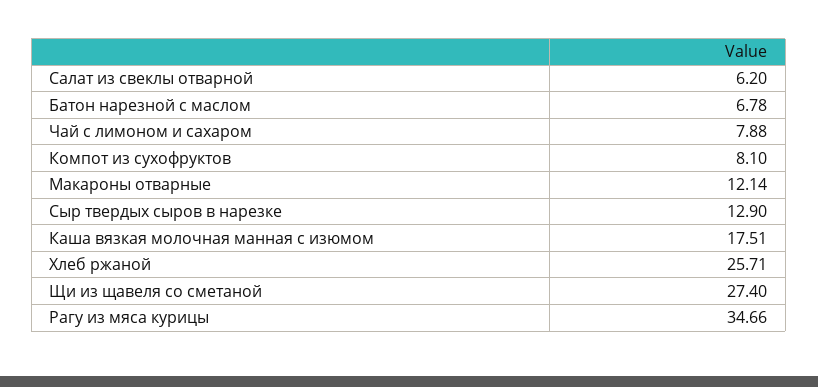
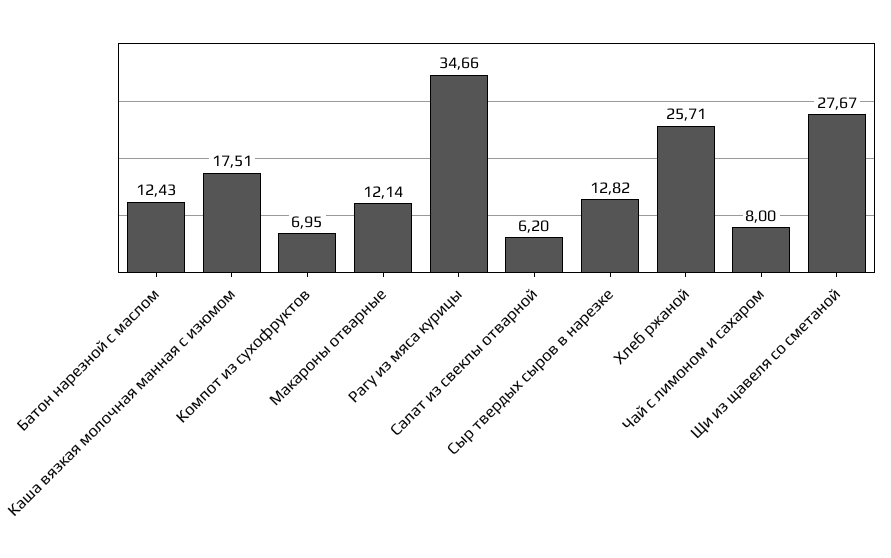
  {
    "Салат из свеклы отварной": 6.2,
-   "Батон нарезной с маслом": 6.78,
+   "Батон нарезной с маслом": 12.43,
-   "Чай с лимоном и сахаром": 7.88,
+   "Чай с лимоном и сахаром": 8,
-   "Компот из сухофруктов": 8.1,
+   "Компот из сухофруктов": 6.95,
    "Макароны отварные": 12.14,
-   "Сыр твердых сыров в нарезке": 12.9,
+   "Сыр твердых сыров в нарезке": 12.82,
    "Каша вязкая молочная манная с изюмом": 17.51,
    "Хлеб ржаной": 25.71,
-   "Щи из щавеля со сметаной": 27.4,
+   "Щи из щавеля со сметаной": 27.67,
    "Рагу из мяса курицы": 34.66
  }

